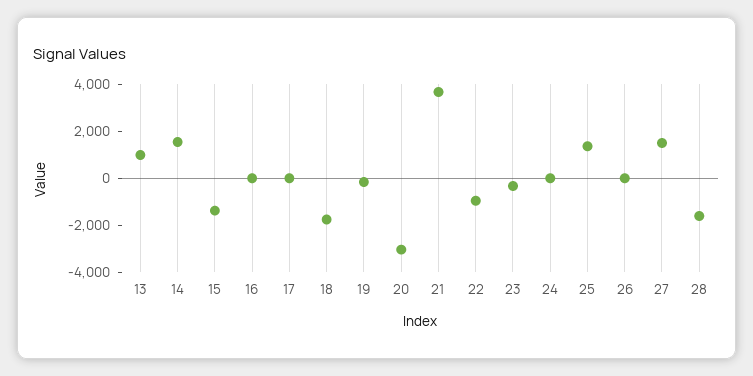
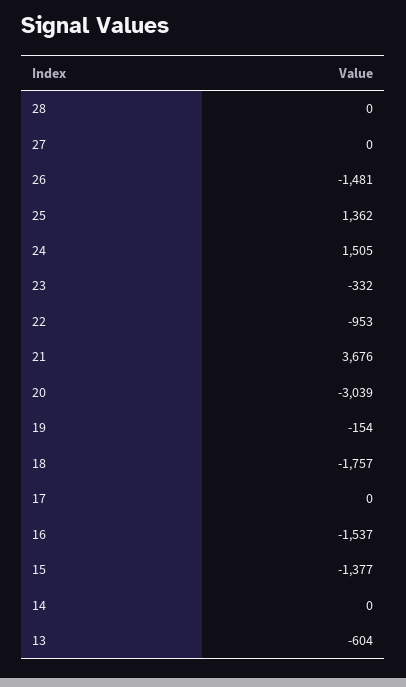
  {
-   "13": 1000,
+   "13": -604,
-   "14": 1500,
+   "14": 0,
    "15": -1377,
-   "16": 0,
+   "16": -1537,
    "17": 0,
    "18": -1757,
    "19": -154,
    "20": -3039,
    "21": 3676,
    "22": -953,
    "23": -332,
-   "24": 0,
+   "24": 1505,
    "25": 1362,
-   "26": 0,
+   "26": -1481,
-   "27": 1500,
+   "27": 0,
-   "28": -1500
+   "28": 0
  }

